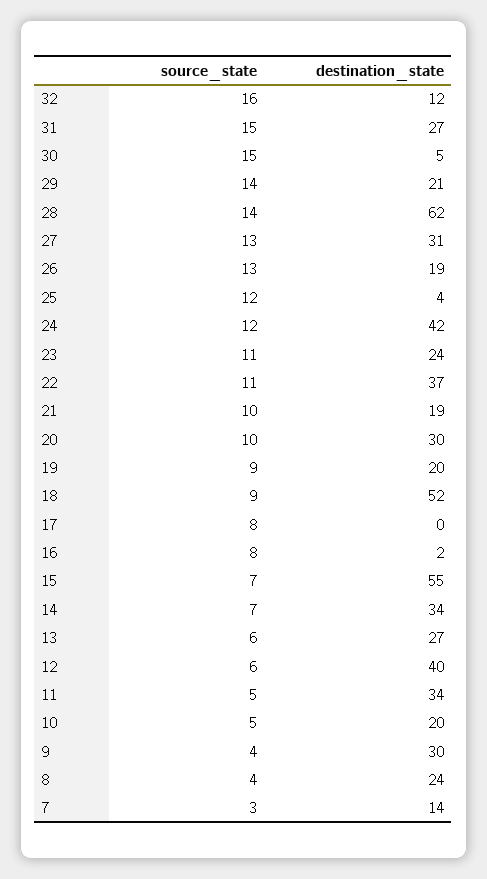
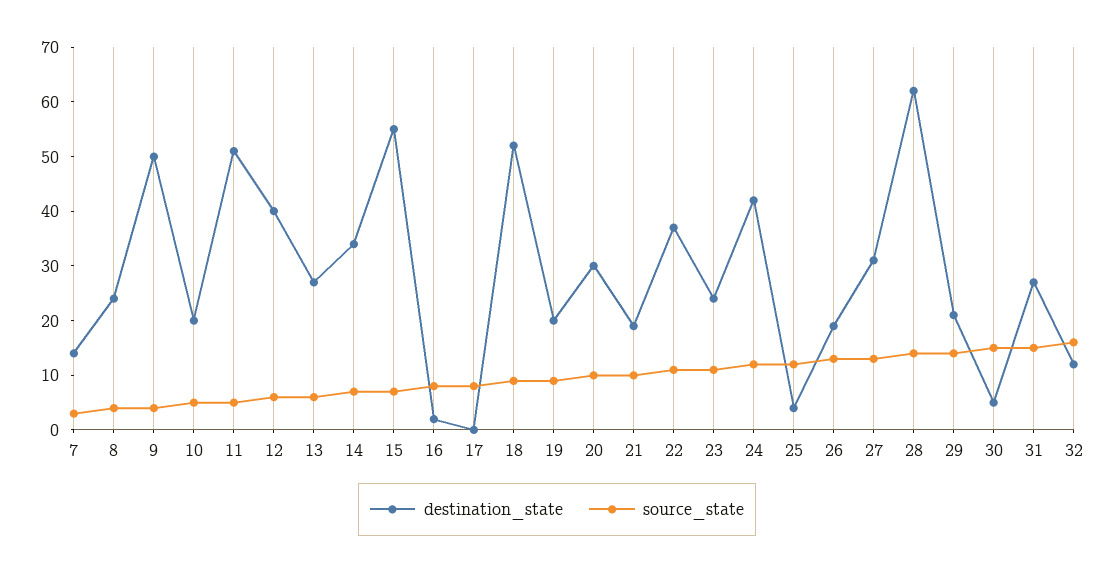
  {
    "source_state": {
      "32": 16,
      "31": 15,
      "30": 15,
      "29": 14,
      "28": 14,
      "27": 13,
      "26": 13,
      "25": 12,
      "24": 12,
      "23": 11,
      "22": 11,
      "21": 10,
      "20": 10,
      "19": 9,
      "18": 9,
      "17": 8,
      "16": 8,
      "15": 7,
      "14": 7,
      "13": 6,
      "12": 6,
      "11": 5,
      "10": 5,
      "9": 4,
      "8": 4,
      "7": 3
    },
    "destination_state": {
      "32": 12,
      "31": 27,
      "30": 5,
      "29": 21,
      "28": 62,
      "27": 31,
      "26": 19,
      "25": 4,
      "24": 42,
      "23": 24,
      "22": 37,
      "21": 19,
      "20": 30,
      "19": 20,
      "18": 52,
      "17": 0,
      "16": 2,
      "15": 55,
      "14": 34,
      "13": 27,
      "12": 40,
-     "11": 34,
+     "11": 50,
      "10": 20,
-     "9": 30,
+     "9": 50,
      "8": 24,
      "7": 14
    }
  }

